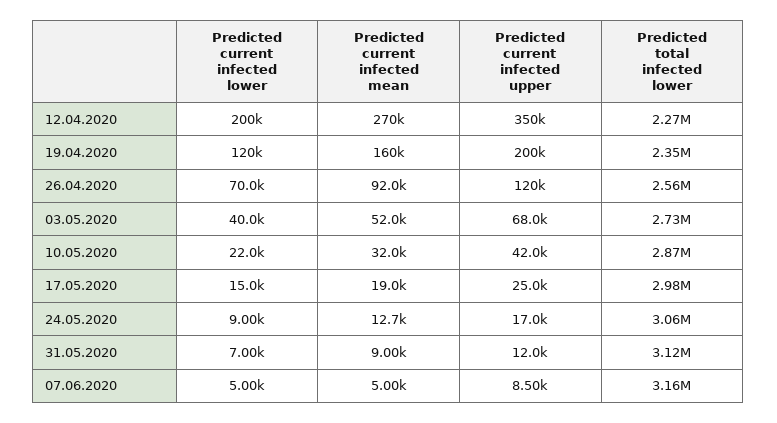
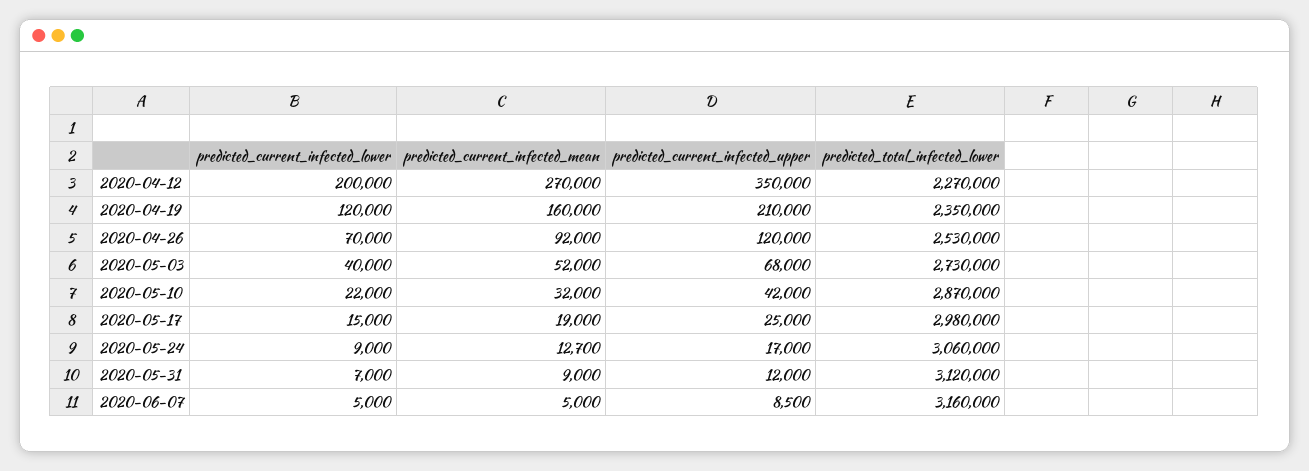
  {
    "Predicted current infected lower": {
      "12.04.2020": 200000,
      "19.04.2020": 120000,
      "26.04.2020": 70000,
      "03.05.2020": 40000,
      "10.05.2020": 22000,
      "17.05.2020": 15000,
      "24.05.2020": 9000,
      "31.05.2020": 7000,
      "07.06.2020": 5000
    },
    "Predicted current infected mean": {
      "12.04.2020": 270000,
      "19.04.2020": 160000,
      "26.04.2020": 92000,
      "03.05.2020": 52000,
      "10.05.2020": 32000,
      "17.05.2020": 19000,
      "24.05.2020": 12700,
      "31.05.2020": 9000,
      "07.06.2020": 5000
    },
    "Predicted current infected upper": {
      "12.04.2020": 350000,
-     "19.04.2020": 200000,
+     "19.04.2020": 210000,
      "26.04.2020": 120000,
      "03.05.2020": 68000,
      "10.05.2020": 42000,
      "17.05.2020": 25000,
      "24.05.2020": 17000,
      "31.05.2020": 12000,
      "07.06.2020": 8500
    },
    "Predicted total infected lower": {
      "12.04.2020": 2270000,
      "19.04.2020": 2350000,
-     "26.04.2020": 2560000,
+     "26.04.2020": 2530000,
      "03.05.2020": 2730000,
      "10.05.2020": 2870000,
      "17.05.2020": 2980000,
      "24.05.2020": 3060000,
      "31.05.2020": 3120000,
      "07.06.2020": 3160000
    }
  }

